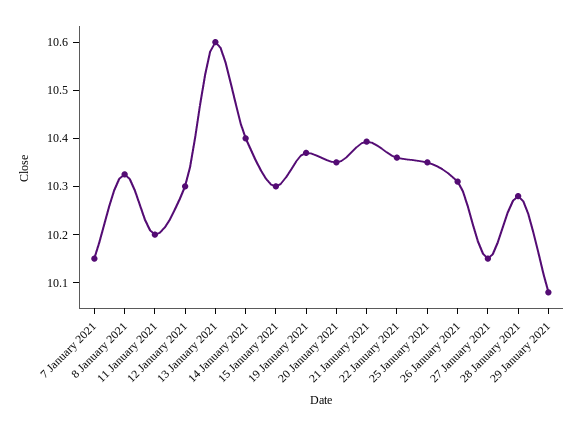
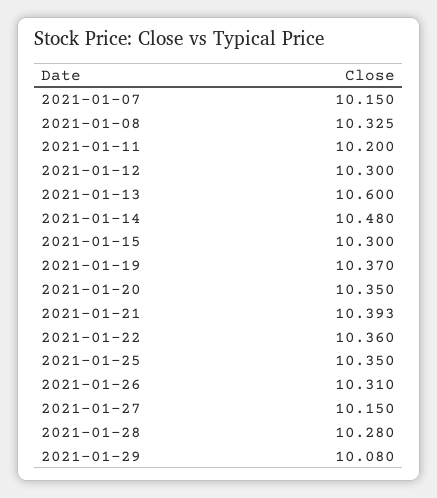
  {
    "7 January 2021": 10.15,
    "8 January 2021": 10.325,
    "11 January 2021": 10.2,
    "12 January 2021": 10.3,
    "13 January 2021": 10.6,
-   "14 January 2021": 10.4,
+   "14 January 2021": 10.48,
    "15 January 2021": 10.3,
    "19 January 2021": 10.37,
    "20 January 2021": 10.35,
    "21 January 2021": 10.393,
    "22 January 2021": 10.36,
    "25 January 2021": 10.35,
    "26 January 2021": 10.31,
    "27 January 2021": 10.15,
    "28 January 2021": 10.28,
    "29 January 2021": 10.08
  }

